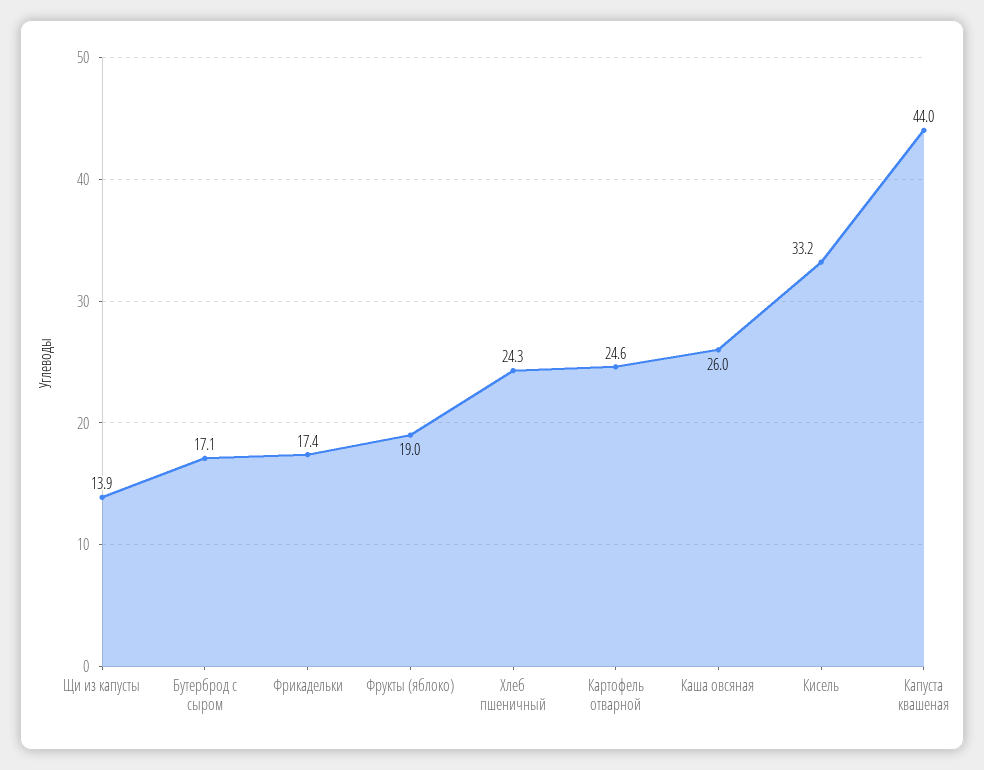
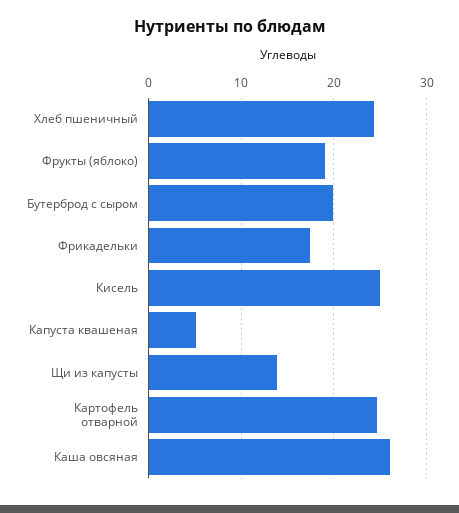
  {
    "Щи из капусты": 13.9,
-   "Бутерброд с сыром": 17.1,
+   "Бутерброд с сыром": 20,
    "Фрикадельки": 17.4,
    "Фрукты (яблоко)": 19,
    "Хлеб пшеничный": 24.3,
    "Картофель отварной": 24.6,
    "Каша овсяная": 26,
-   "Кисель": 33.2,
+   "Кисель": 25,
-   "Капуста квашеная": 44
+   "Капуста квашеная": 5
  }

